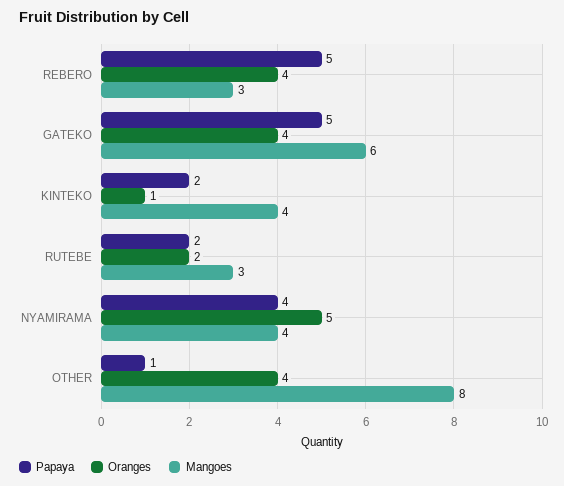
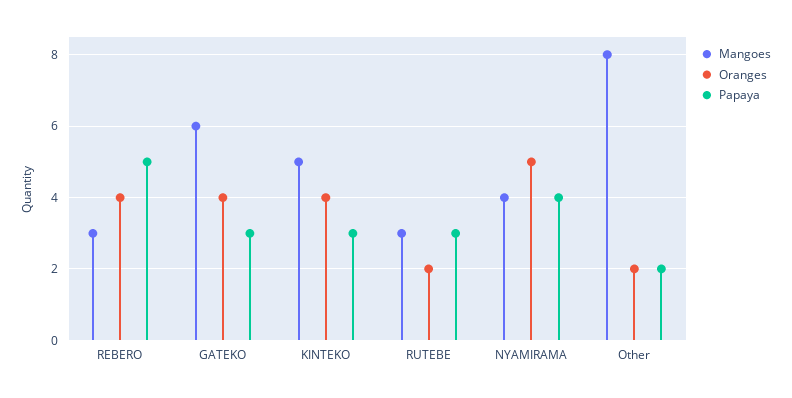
  {
    "Papaya": {
      "REBERO": 5,
-     "GATEKO": 5,
+     "GATEKO": 3,
-     "KINTEKO": 2,
+     "KINTEKO": 3,
-     "RUTEBE": 2,
+     "RUTEBE": 3,
      "NYAMIRAMA": 4,
-     "OTHER": 1
+     "OTHER": 2
    },
    "Oranges": {
      "REBERO": 4,
      "GATEKO": 4,
-     "KINTEKO": 1,
+     "KINTEKO": 4,
      "RUTEBE": 2,
      "NYAMIRAMA": 5,
-     "OTHER": 4
+     "OTHER": 2
    },
    "Mangoes": {
      "REBERO": 3,
      "GATEKO": 6,
-     "KINTEKO": 4,
+     "KINTEKO": 5,
      "RUTEBE": 3,
      "NYAMIRAMA": 4,
      "OTHER": 8
    }
  }

